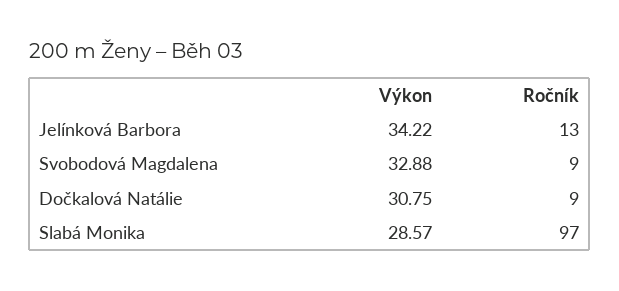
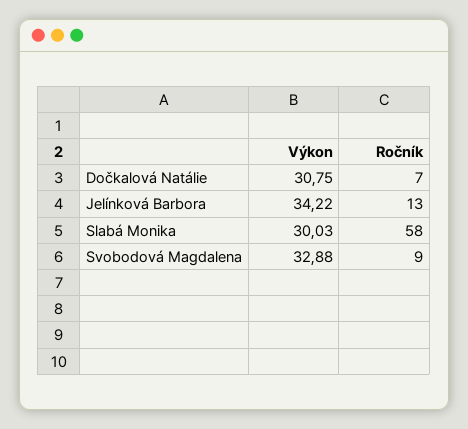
  {
    "Výkon": {
      "Jelínková Barbora": 34.22,
      "Svobodová Magdalena": 32.88,
      "Dočkalová Natálie": 30.75,
-     "Slabá Monika": 28.57
+     "Slabá Monika": 30.03
    },
    "Ročník": {
      "Jelínková Barbora": 13,
      "Svobodová Magdalena": 9,
-     "Dočkalová Natálie": 9,
+     "Dočkalová Natálie": 7,
-     "Slabá Monika": 97
+     "Slabá Monika": 58
    }
  }

